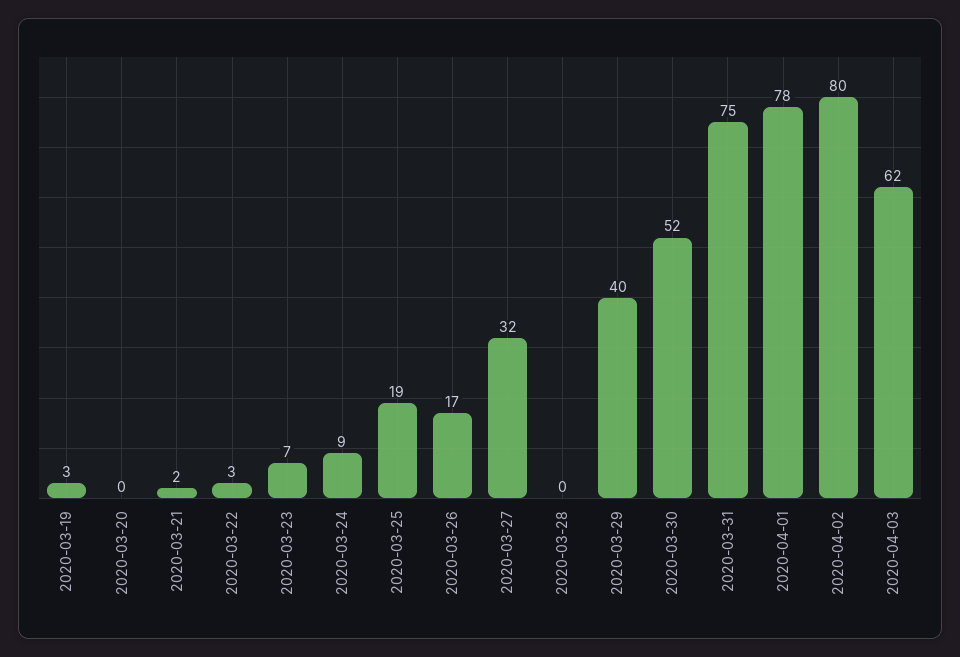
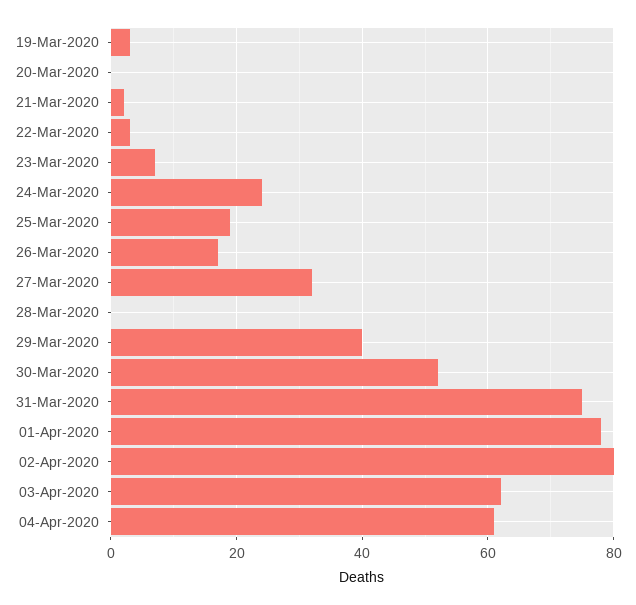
  {
    "2020-03-19": 3,
    "2020-03-20": 0,
    "2020-03-21": 2,
    "2020-03-22": 3,
    "2020-03-23": 7,
-   "2020-03-24": 9,
+   "2020-03-24": 25,
    "2020-03-25": 19,
    "2020-03-26": 17,
    "2020-03-27": 32,
    "2020-03-28": 0,
    "2020-03-29": 40,
    "2020-03-30": 52,
    "2020-03-31": 75,
    "2020-04-01": 78,
    "2020-04-02": 80,
-   "2020-04-03": 62
+   "2020-04-03": 62,
+   "04-Apr-2020": 60
  }

